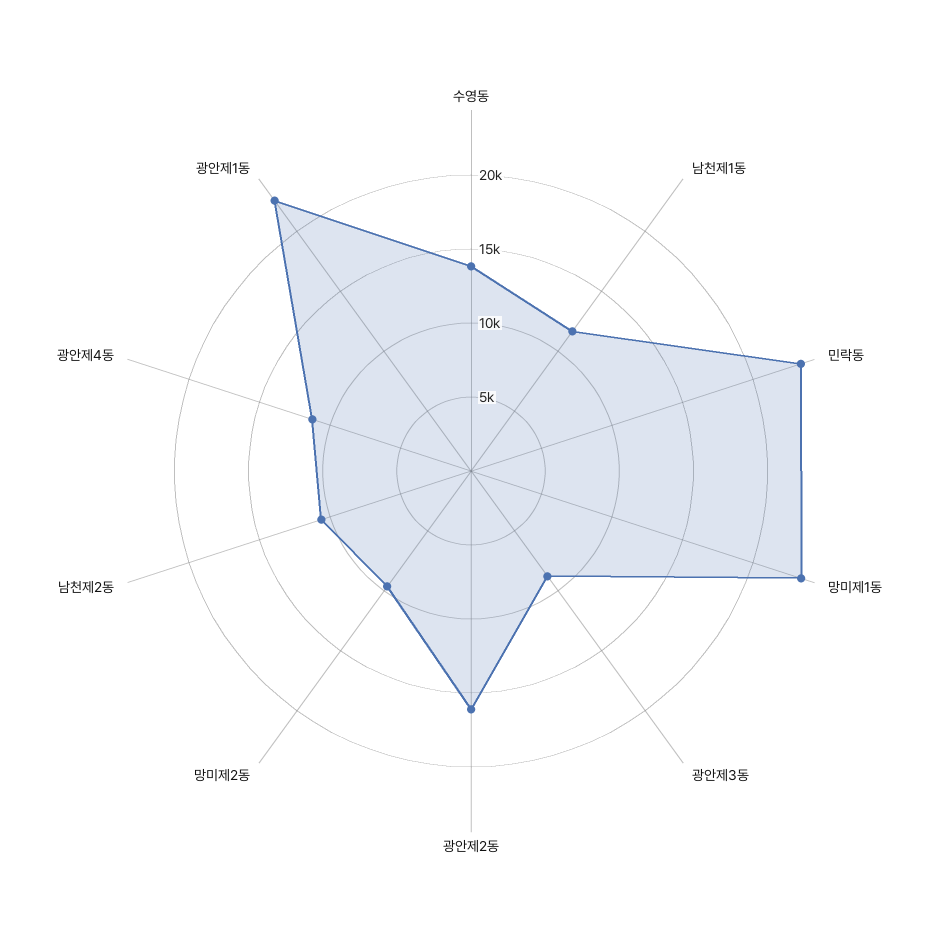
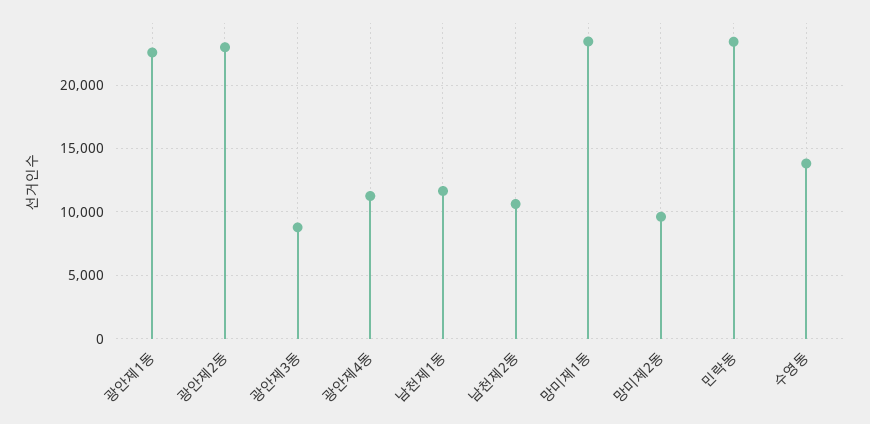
  {
    "수영동": 14000,
    "남천제1동": 11500,
    "민락동": 23500,
    "망미제1동": 23500,
    "광안제3동": 9000,
-   "광안제2동": 16000,
+   "광안제2동": 23000,
    "망미제2동": 9500,
    "남천제2동": 10500,
    "광안제4동": 11500,
    "광안제1동": 22500
  }

